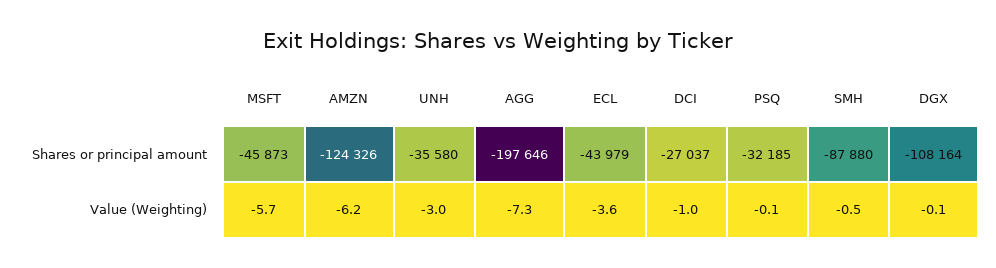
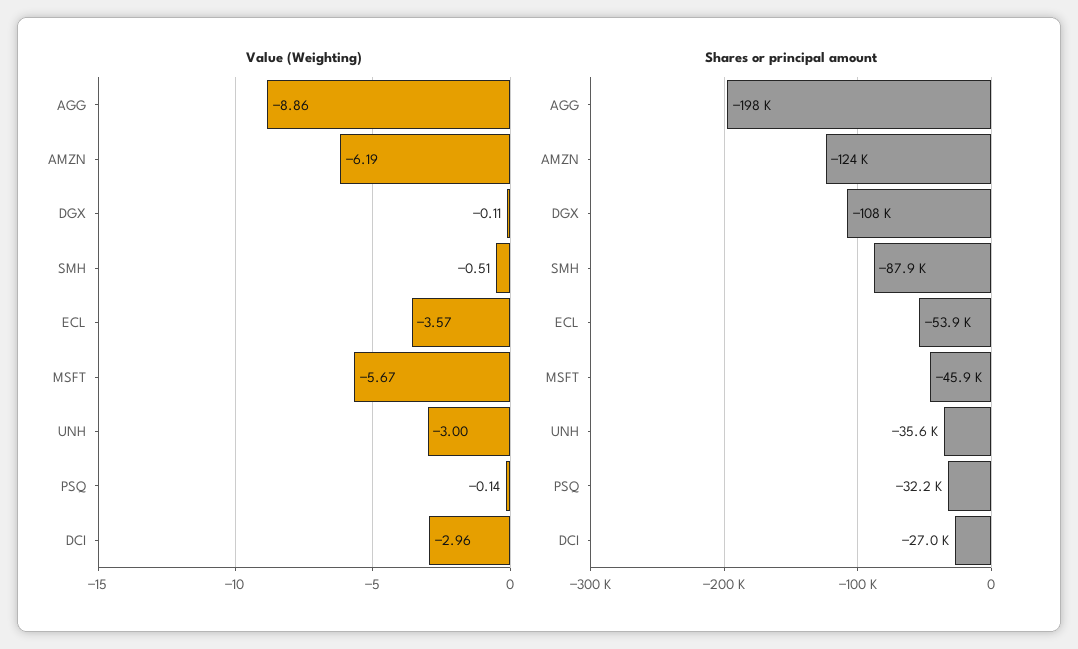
  {
    "Shares or principal amount": {
      "MSFT": -45873,
      "AMZN": -124326,
      "UNH": -35580,
      "AGG": -197646,
-     "ECL": -43979,
+     "ECL": -53900,
      "DCI": -27037,
      "PSQ": -32185,
      "SMH": -87880,
      "DGX": -108164
    },
    "Value (Weighting)": {
      "MSFT": -5.67,
      "AMZN": -6.19,
      "UNH": -3,
-     "AGG": -7.3,
+     "AGG": -8.86,
      "ECL": -3.57,
-     "DCI": -1,
+     "DCI": -2.96,
      "PSQ": -0.14,
      "SMH": -0.51,
      "DGX": -0.11
    }
  }

